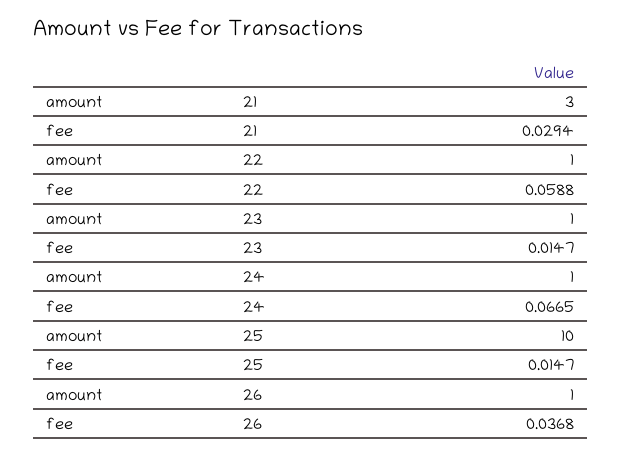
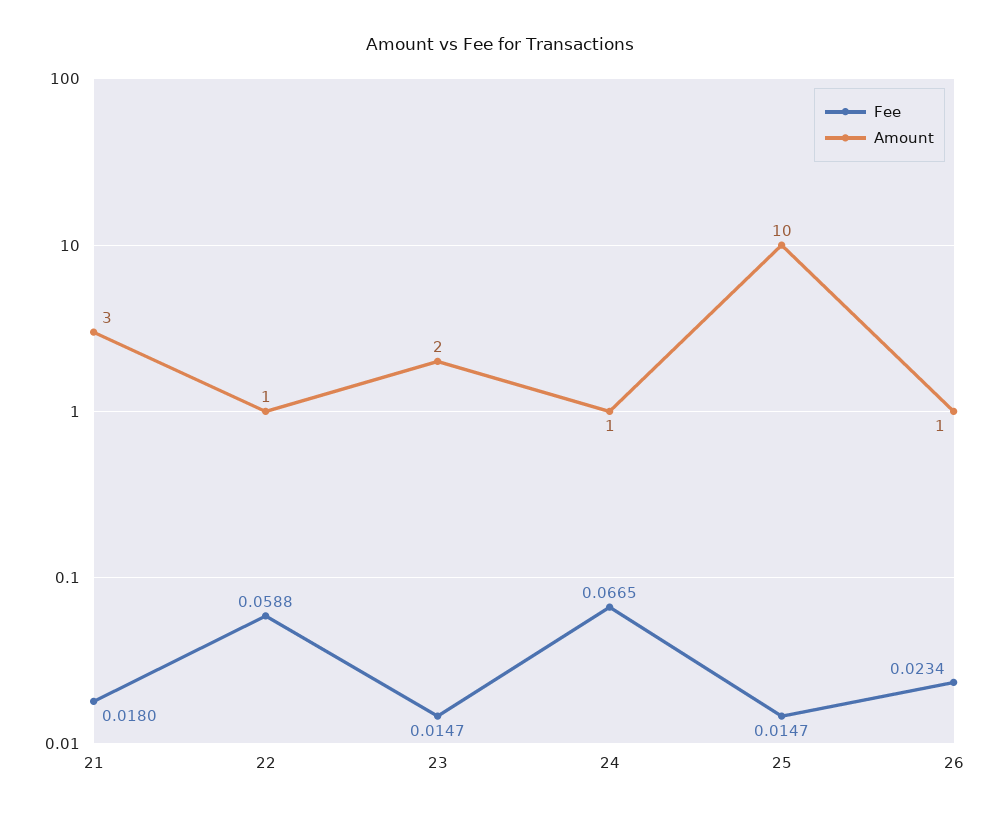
  {
    "amount": {
      "21": 3,
      "22": 1,
-     "23": 1,
+     "23": 2,
      "24": 1,
      "25": 10,
      "26": 1
    },
    "fee": {
-     "21": 0.0294,
+     "21": 0.018,
      "22": 0.0588,
      "23": 0.0147,
      "24": 0.0665,
      "25": 0.0147,
-     "26": 0.0368
+     "26": 0.0234
    }
  }

